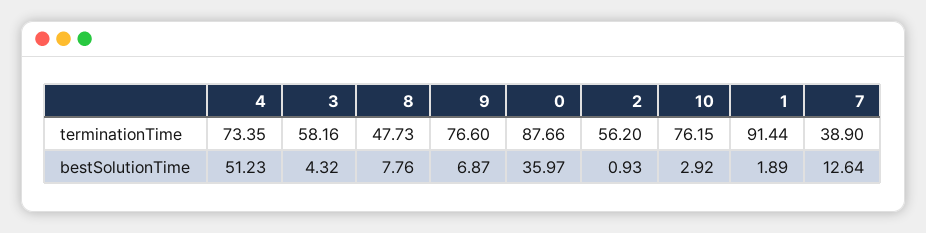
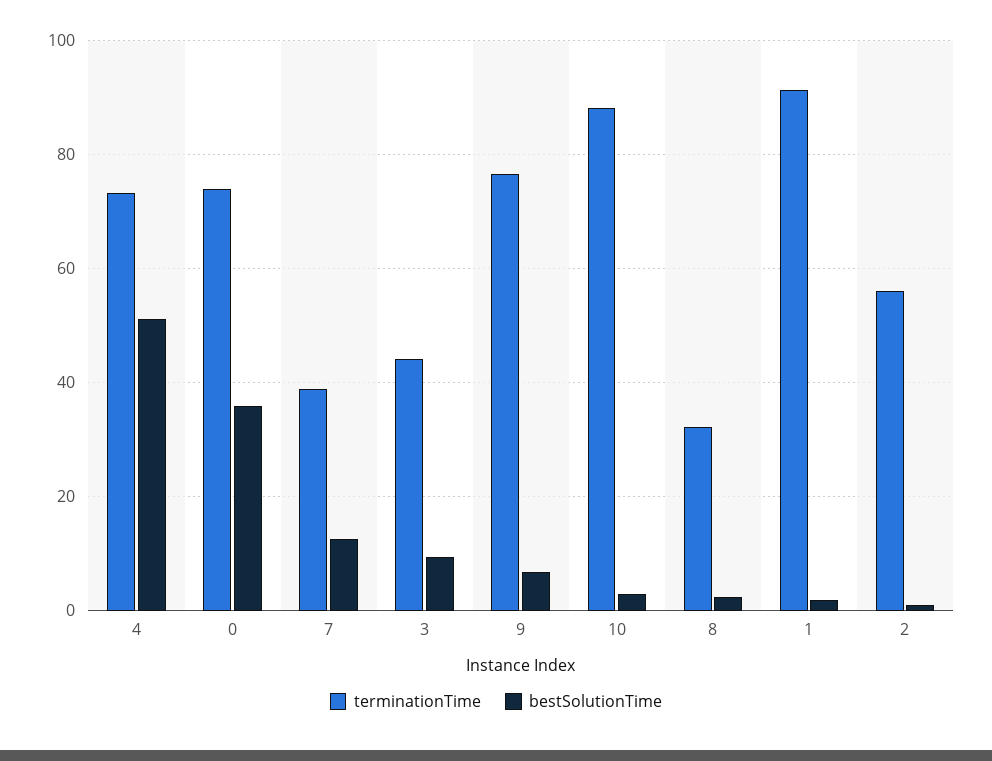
  {
    "terminationTime": {
      "4": 73.35,
-     "3": 58.16,
+     "3": 44,
-     "8": 47.73,
+     "8": 32,
      "9": 76.6,
-     "0": 87.66,
+     "0": 74,
      "2": 56.2,
-     "10": 76.15,
+     "10": 88,
      "1": 91.44,
      "7": 38.9
    },
    "bestSolutionTime": {
      "4": 51.23,
-     "3": 4.32,
+     "3": 10,
-     "8": 7.76,
+     "8": 2,
      "9": 6.87,
      "0": 35.97,
      "2": 0.93,
      "10": 2.92,
      "1": 1.89,
      "7": 12.64
    }
  }

